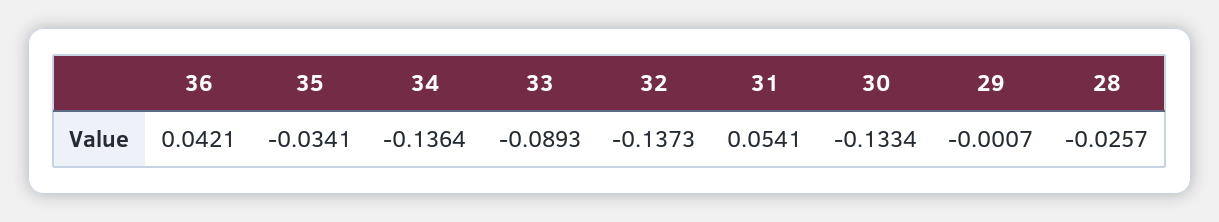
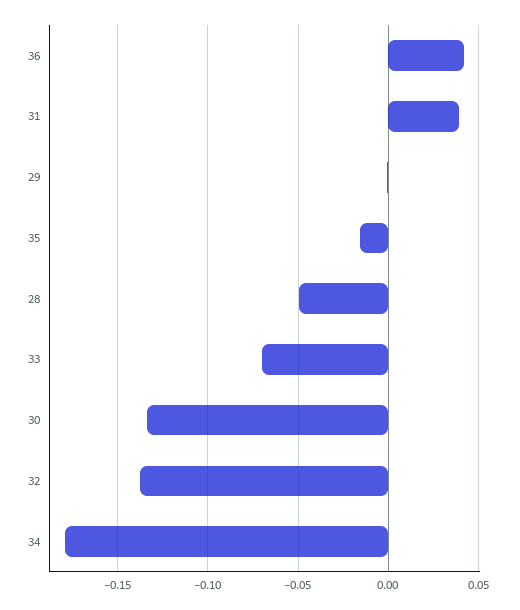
  {
    "36": 0.0421,
-   "35": -0.0341,
+   "35": -0.015,
-   "34": -0.1364,
+   "34": -0.18,
-   "33": -0.0893,
+   "33": -0.07,
    "32": -0.1373,
-   "31": 0.0541,
+   "31": 0.04,
    "30": -0.1334,
    "29": -0.0007,
-   "28": -0.0257
+   "28": -0.05
  }

